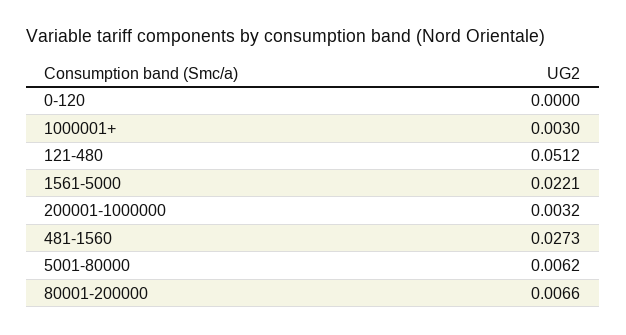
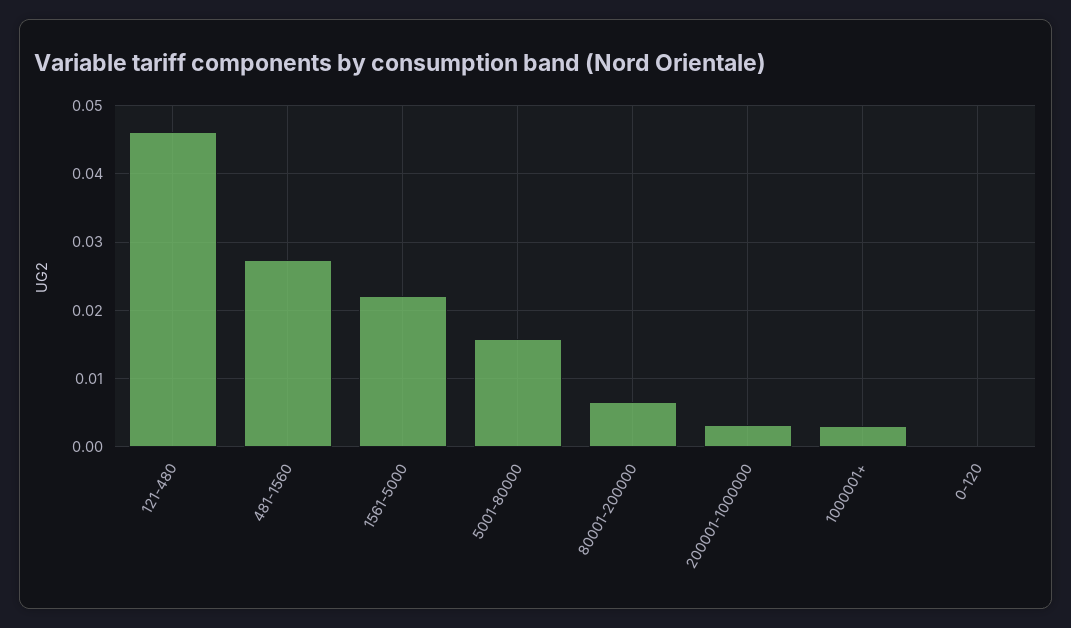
  {
    "0-120": 0,
    "1000001+": 0.003,
-   "121-480": 0.0512,
+   "121-480": 0.046,
    "1561-5000": 0.0221,
    "200001-1000000": 0.0032,
    "481-1560": 0.0273,
-   "5001-80000": 0.0062,
+   "5001-80000": 0.016,
    "80001-200000": 0.0066
  }

